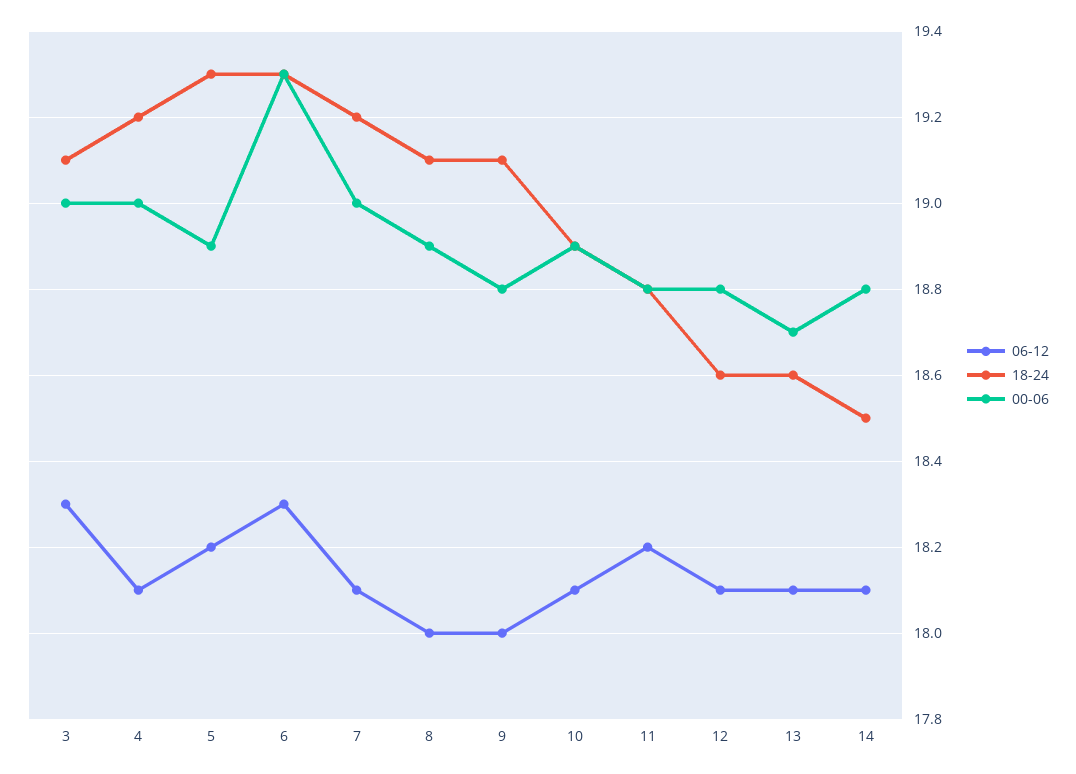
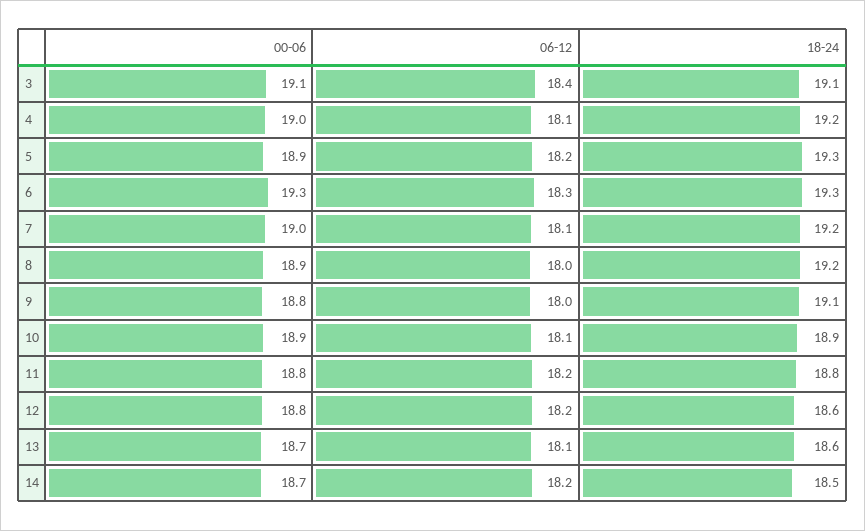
  {
    "06-12": {
-     "3": 18.3,
+     "3": 18.4,
      "4": 18.1,
      "5": 18.2,
      "6": 18.3,
      "7": 18.1,
      "8": 18,
      "9": 18,
      "10": 18.1,
      "11": 18.2,
-     "12": 18.1,
+     "12": 18.2,
      "13": 18.1,
-     "14": 18.1
+     "14": 18.2
    },
    "18-24": {
      "3": 19.1,
      "4": 19.2,
      "5": 19.3,
      "6": 19.3,
      "7": 19.2,
-     "8": 19.1,
+     "8": 19.2,
      "9": 19.1,
      "10": 18.9,
      "11": 18.8,
      "12": 18.6,
      "13": 18.6,
      "14": 18.5
    },
    "00-06": {
-     "3": 19,
+     "3": 19.1,
      "4": 19,
      "5": 18.9,
      "6": 19.3,
      "7": 19,
      "8": 18.9,
      "9": 18.8,
      "10": 18.9,
      "11": 18.8,
      "12": 18.8,
      "13": 18.7,
-     "14": 18.8
+     "14": 18.7
    }
  }

